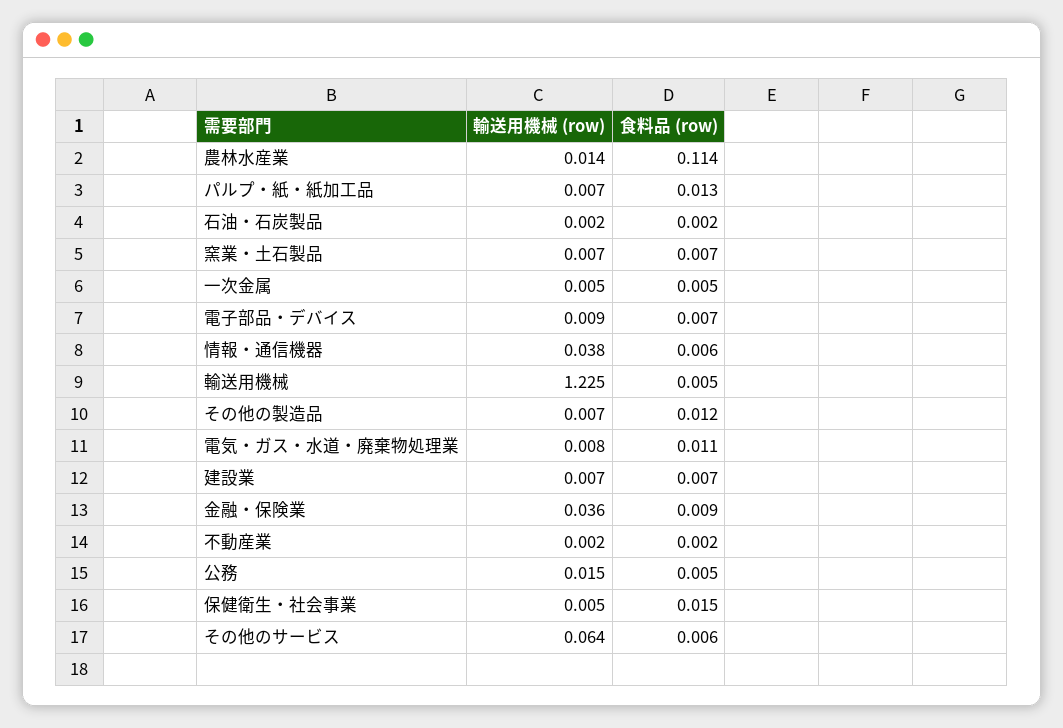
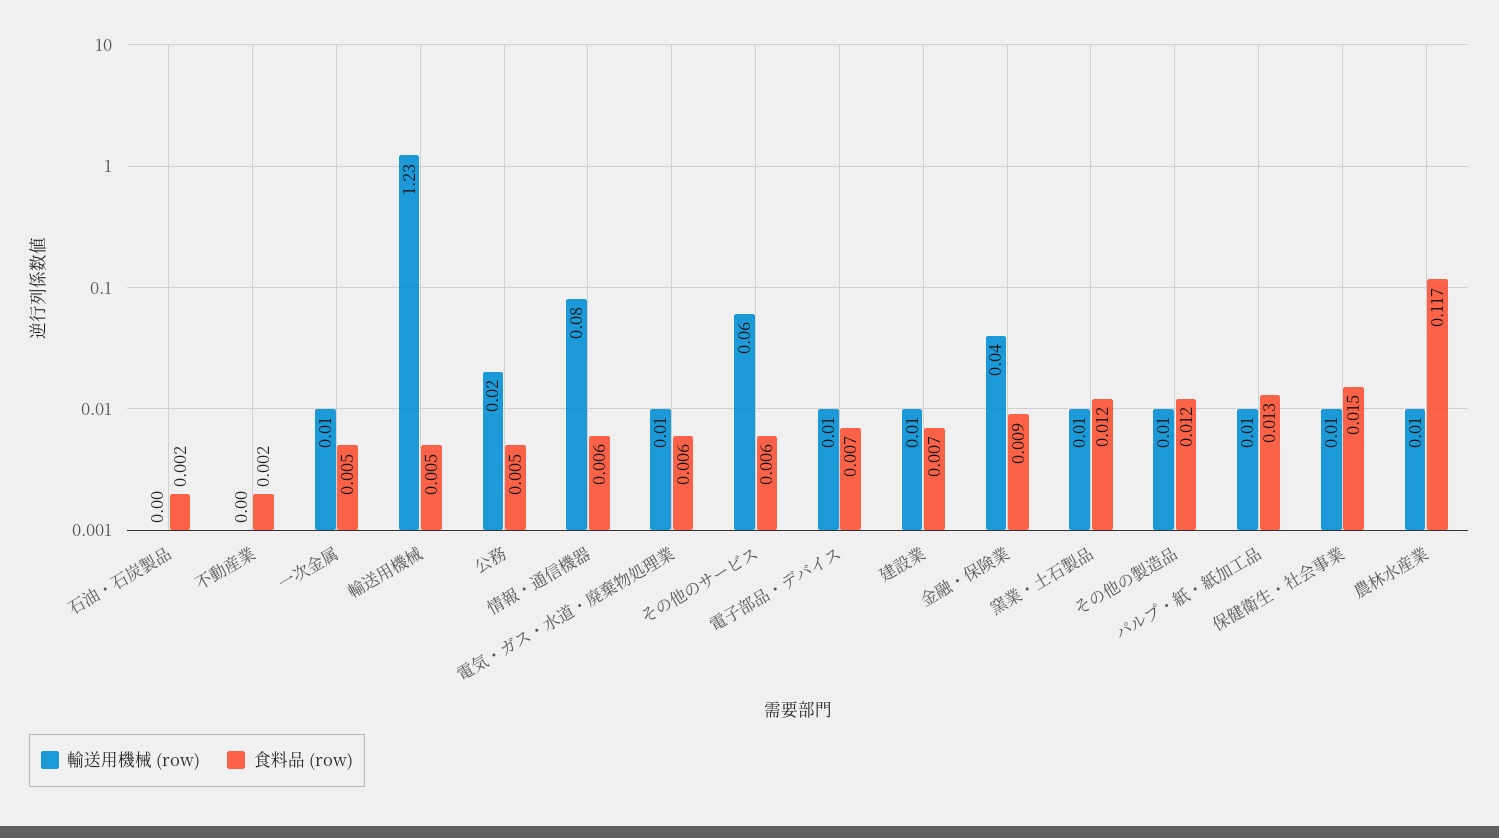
  {
    "輸送用機械 (row)": {
      "農林水産業": 0.014,
      "パルプ・紙・紙加工品": 0.007,
      "石油・石炭製品": 0.002,
      "窯業・土石製品": 0.007,
      "一次金属": 0.005,
      "電子部品・デバイス": 0.009,
-     "情報・通信機器": 0.038,
+     "情報・通信機器": 0.08,
      "輸送用機械": 1.225,
      "その他の製造品": 0.007,
      "電気・ガス・水道・廃棄物処理業": 0.008,
      "建設業": 0.007,
      "金融・保険業": 0.036,
      "不動産業": 0.002,
      "公務": 0.015,
      "保健衛生・社会事業": 0.005,
      "その他のサービス": 0.064
    },
    "食料品 (row)": {
-     "農林水産業": 0.114,
+     "農林水産業": 0.117,
      "パルプ・紙・紙加工品": 0.013,
      "石油・石炭製品": 0.002,
-     "窯業・土石製品": 0.007,
+     "窯業・土石製品": 0.012,
      "一次金属": 0.005,
      "電子部品・デバイス": 0.007,
      "情報・通信機器": 0.006,
      "輸送用機械": 0.005,
      "その他の製造品": 0.012,
-     "電気・ガス・水道・廃棄物処理業": 0.011,
+     "電気・ガス・水道・廃棄物処理業": 0.006,
      "建設業": 0.007,
      "金融・保険業": 0.009,
      "不動産業": 0.002,
      "公務": 0.005,
      "保健衛生・社会事業": 0.015,
      "その他のサービス": 0.006
    }
  }

